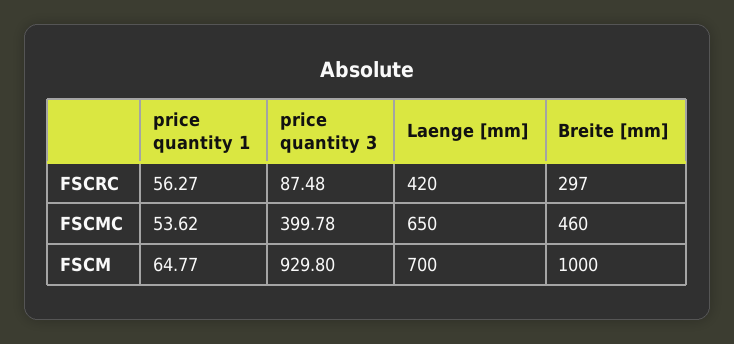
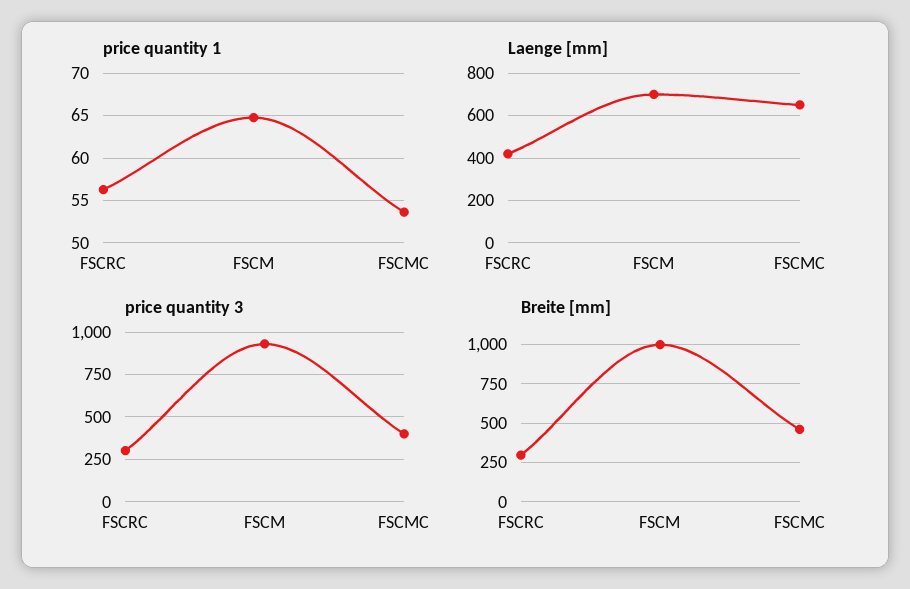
  {
    "price quantity 1": {
      "FSCRC": 56.27,
      "FSCMC": 53.62,
      "FSCM": 64.77
    },
    "price quantity 3": {
-     "FSCRC": 87.48,
+     "FSCRC": 300,
      "FSCMC": 399.78,
      "FSCM": 929.8
    },
    "Laenge [mm]": {
      "FSCRC": 420,
      "FSCMC": 650,
      "FSCM": 700
    },
    "Breite [mm]": {
      "FSCRC": 297,
      "FSCMC": 460,
      "FSCM": 1000
    }
  }

